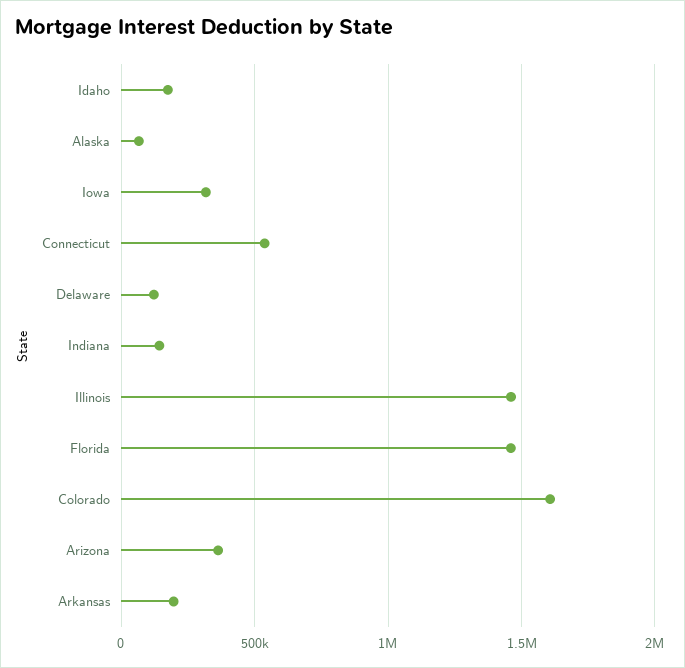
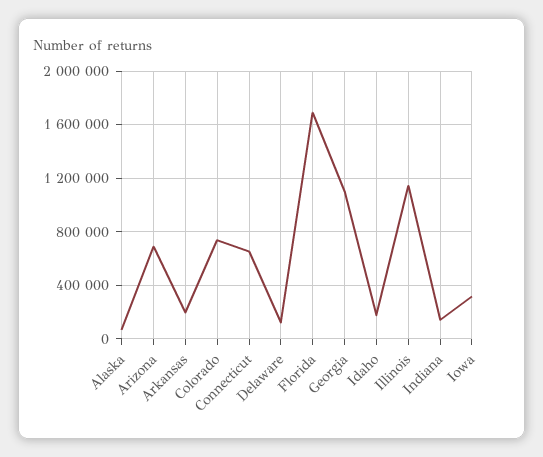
  {
    "Idaho": 150000,
    "Alaska": 50000,
    "Iowa": 300000,
-   "Connecticut": 550000,
+   "Connecticut": 650000,
    "Delaware": 100000,
    "Indiana": 150000,
-   "Illinois": 1450000,
+   "Illinois": 1150000,
-   "Florida": 1450000,
+   "Florida": 1700000,
-   "Colorado": 1600000,
+   "Colorado": 750000,
-   "Arizona": 350000,
+   "Arizona": 700000,
-   "Arkansas": 200000
+   "Arkansas": 200000,
+   "Georgia": 1100000
  }

